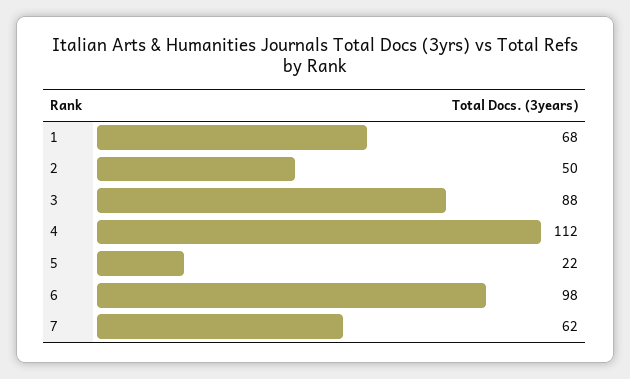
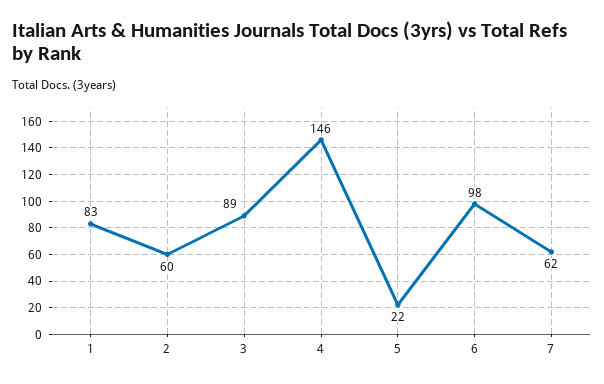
  {
-   "1": 68,
+   "1": 83,
-   "2": 50,
+   "2": 60,
-   "3": 88,
+   "3": 89,
-   "4": 112,
+   "4": 146,
    "5": 22,
    "6": 98,
    "7": 62
  }

